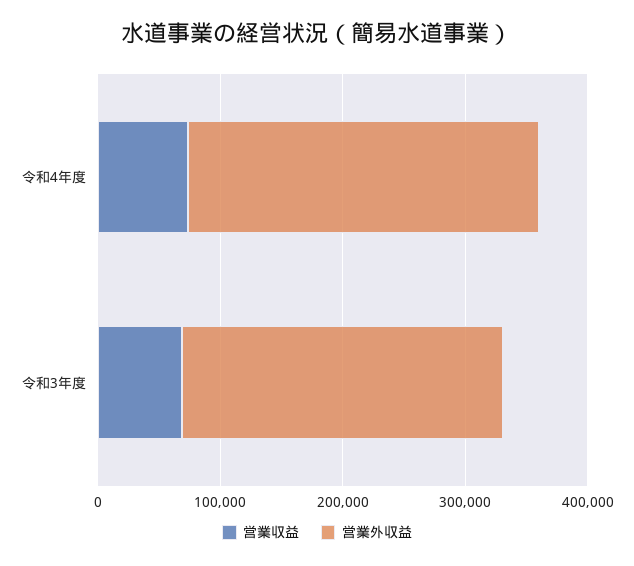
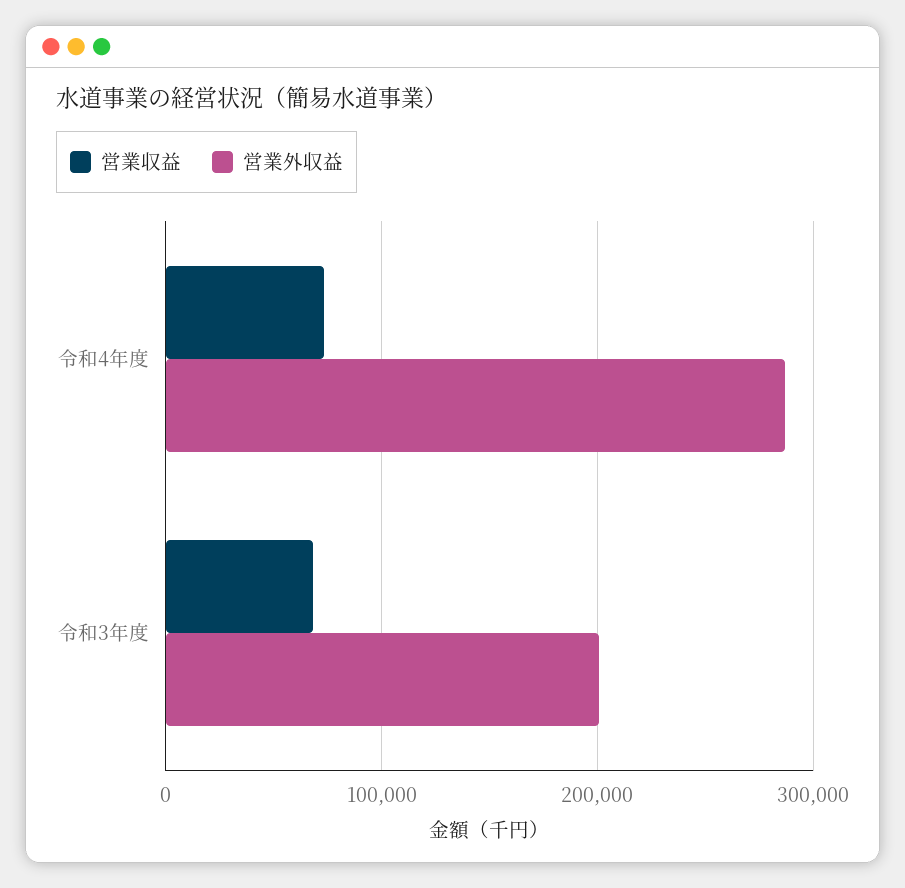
  {
    "営業収益": {
      "令和4年度": 70000,
      "令和3年度": 70000
    },
    "営業外収益": {
      "令和4年度": 290000,
-     "令和3年度": 260000
+     "令和3年度": 200000
    }
  }

